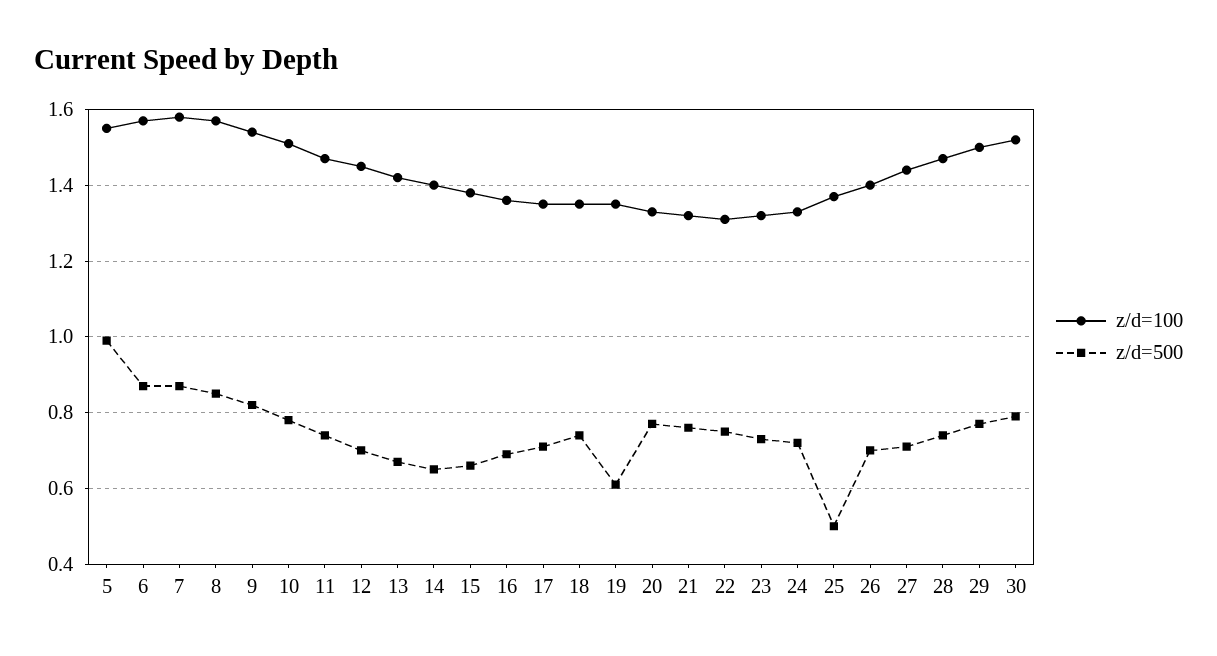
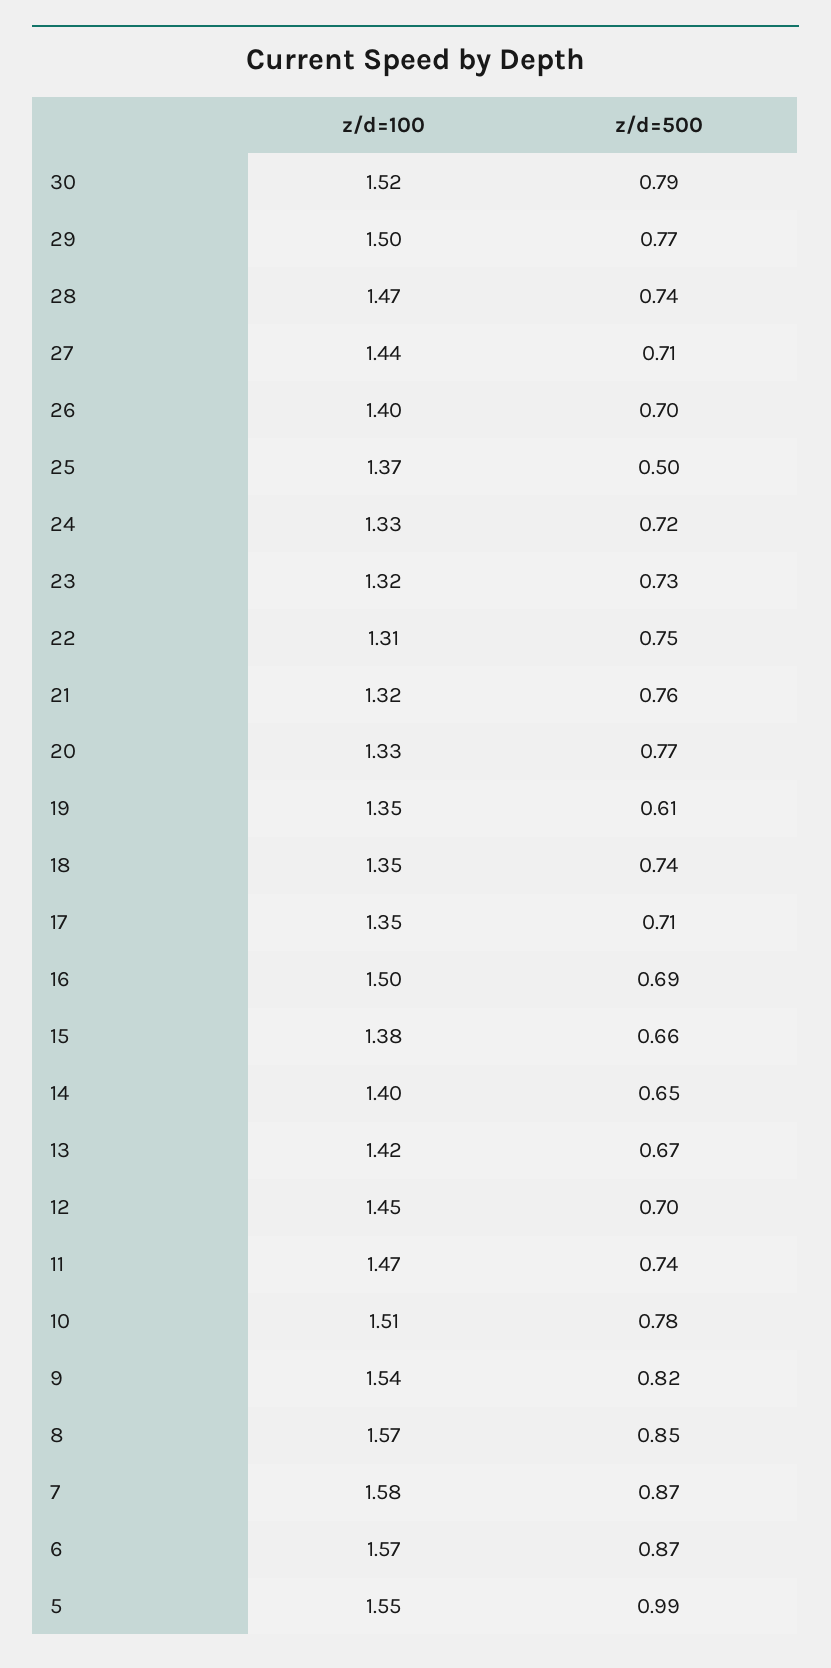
  {
    "z/d=100": {
      "5": 1.55,
      "6": 1.57,
      "7": 1.58,
      "8": 1.57,
      "9": 1.54,
      "10": 1.51,
      "11": 1.47,
      "12": 1.45,
      "13": 1.42,
      "14": 1.4,
      "15": 1.38,
-     "16": 1.35,
+     "16": 1.5,
      "17": 1.35,
      "18": 1.35,
      "19": 1.35,
      "20": 1.33,
      "21": 1.32,
      "22": 1.31,
      "23": 1.32,
      "24": 1.33,
      "25": 1.37,
      "26": 1.4,
      "27": 1.44,
      "28": 1.47,
      "29": 1.5,
      "30": 1.52
    },
    "z/d=500": {
      "5": 0.99,
      "6": 0.87,
      "7": 0.87,
      "8": 0.85,
      "9": 0.82,
      "10": 0.78,
      "11": 0.74,
      "12": 0.7,
      "13": 0.67,
      "14": 0.65,
      "15": 0.66,
      "16": 0.69,
      "17": 0.71,
      "18": 0.74,
      "19": 0.61,
      "20": 0.77,
      "21": 0.76,
      "22": 0.75,
      "23": 0.73,
      "24": 0.72,
      "25": 0.5,
      "26": 0.7,
      "27": 0.71,
      "28": 0.74,
      "29": 0.77,
      "30": 0.79
    }
  }

